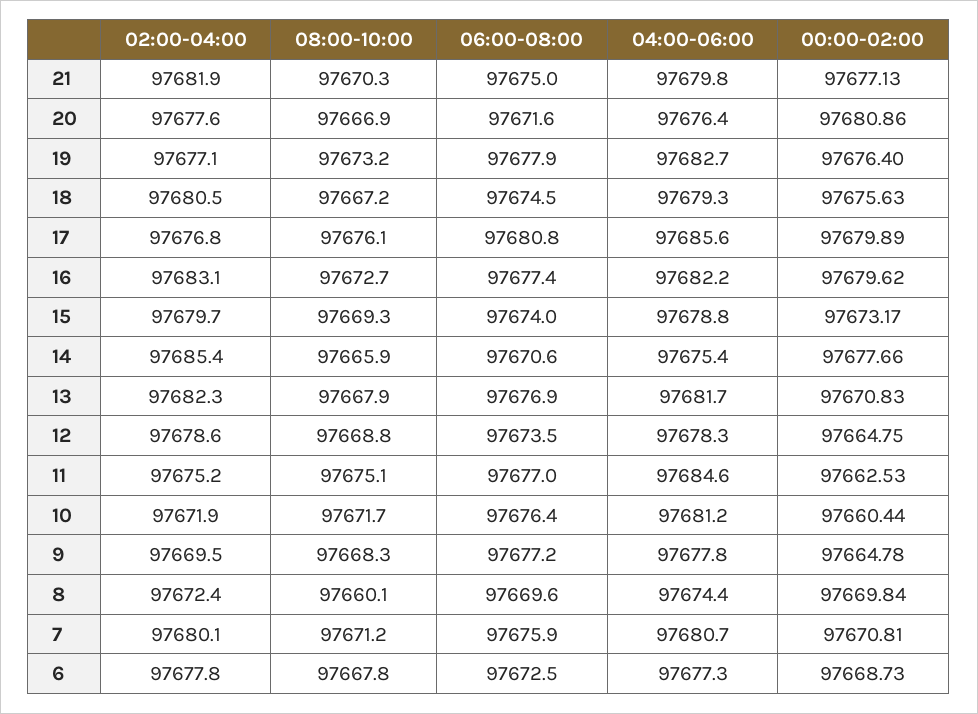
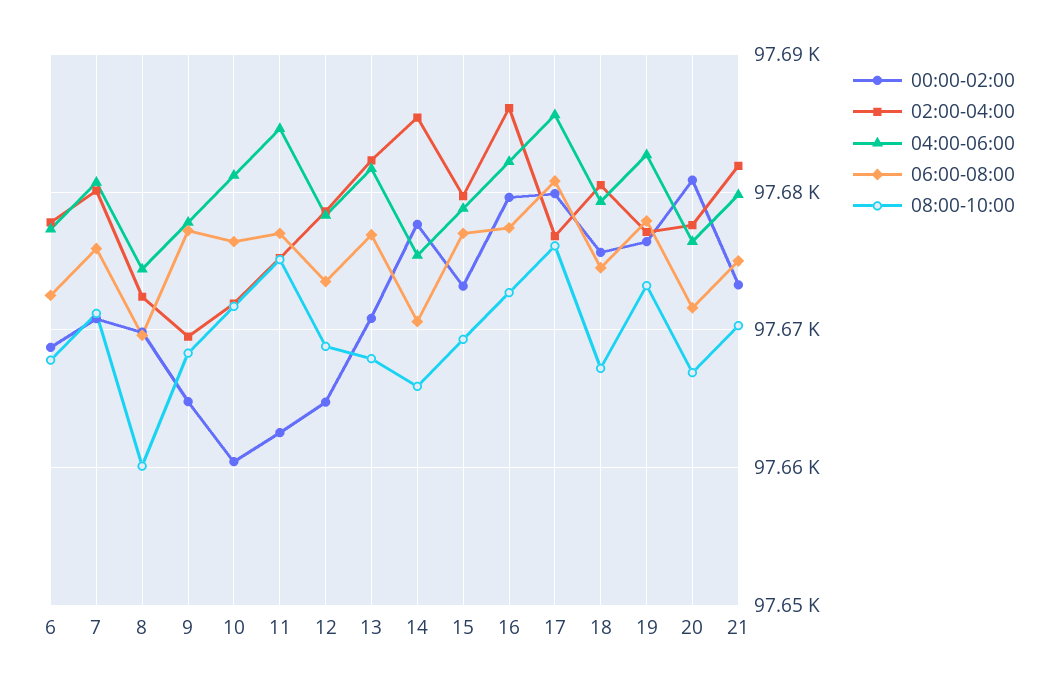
  {
    "02:00-04:00": {
      "21": 97681.9,
      "20": 97677.6,
      "19": 97677.1,
      "18": 97680.5,
      "17": 97676.8,
-     "16": 97683.1,
+     "16": 97686,
      "15": 97679.7,
      "14": 97685.4,
      "13": 97682.3,
      "12": 97678.6,
      "11": 97675.2,
      "10": 97671.9,
      "9": 97669.5,
      "8": 97672.4,
      "7": 97680.1,
      "6": 97677.8
    },
    "08:00-10:00": {
      "21": 97670.3,
      "20": 97666.9,
      "19": 97673.2,
      "18": 97667.2,
      "17": 97676.1,
      "16": 97672.7,
      "15": 97669.3,
      "14": 97665.9,
      "13": 97667.9,
      "12": 97668.8,
      "11": 97675.1,
      "10": 97671.7,
      "9": 97668.3,
      "8": 97660.1,
      "7": 97671.2,
      "6": 97667.8
    },
    "06:00-08:00": {
      "21": 97675,
      "20": 97671.6,
      "19": 97677.9,
      "18": 97674.5,
      "17": 97680.8,
      "16": 97677.4,
-     "15": 97674,
+     "15": 97677,
      "14": 97670.6,
      "13": 97676.9,
      "12": 97673.5,
      "11": 97677,
      "10": 97676.4,
      "9": 97677.2,
      "8": 97669.6,
      "7": 97675.9,
      "6": 97672.5
    },
    "04:00-06:00": {
      "21": 97679.8,
      "20": 97676.4,
      "19": 97682.7,
      "18": 97679.3,
      "17": 97685.6,
      "16": 97682.2,
      "15": 97678.8,
      "14": 97675.4,
      "13": 97681.7,
      "12": 97678.3,
      "11": 97684.6,
      "10": 97681.2,
      "9": 97677.8,
      "8": 97674.4,
      "7": 97680.7,
      "6": 97677.3
    },
    "00:00-02:00": {
-     "21": 97677.13,
+     "21": 97673,
      "20": 97680.86,
      "19": 97676.4,
      "18": 97675.63,
      "17": 97679.89,
      "16": 97679.62,
      "15": 97673.17,
      "14": 97677.66,
      "13": 97670.83,
      "12": 97664.75,
      "11": 97662.53,
      "10": 97660.44,
      "9": 97664.78,
      "8": 97669.84,
      "7": 97670.81,
      "6": 97668.73
    }
  }

